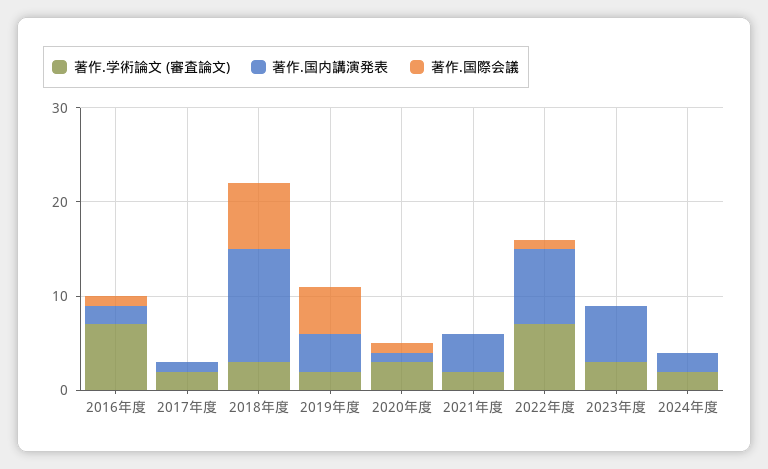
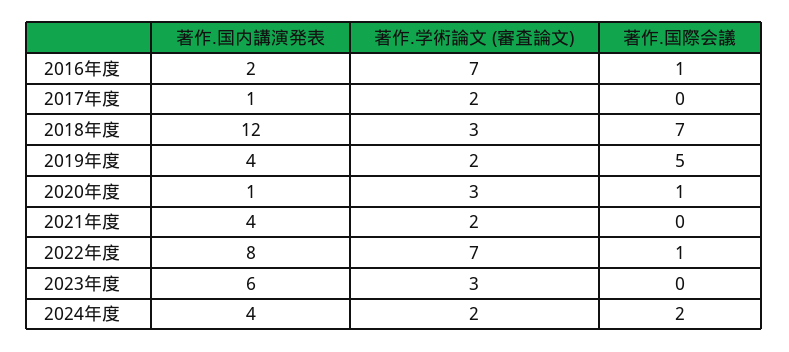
  {
    "著作.学術論文 (審査論文)": {
      "2016年度": 7,
      "2017年度": 2,
      "2018年度": 3,
      "2019年度": 2,
      "2020年度": 3,
      "2021年度": 2,
      "2022年度": 7,
      "2023年度": 3,
      "2024年度": 2
    },
    "著作.国内講演発表": {
      "2016年度": 2,
      "2017年度": 1,
      "2018年度": 12,
      "2019年度": 4,
      "2020年度": 1,
      "2021年度": 4,
      "2022年度": 8,
      "2023年度": 6,
-     "2024年度": 2
+     "2024年度": 4
    },
    "著作.国際会議": {
      "2016年度": 1,
      "2017年度": 0,
      "2018年度": 7,
      "2019年度": 5,
      "2020年度": 1,
      "2021年度": 0,
      "2022年度": 1,
      "2023年度": 0,
-     "2024年度": 0
+     "2024年度": 2
    }
  }

